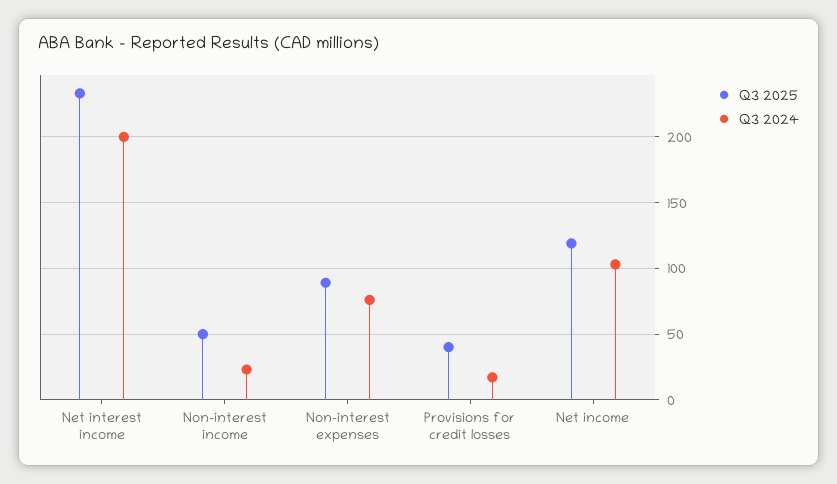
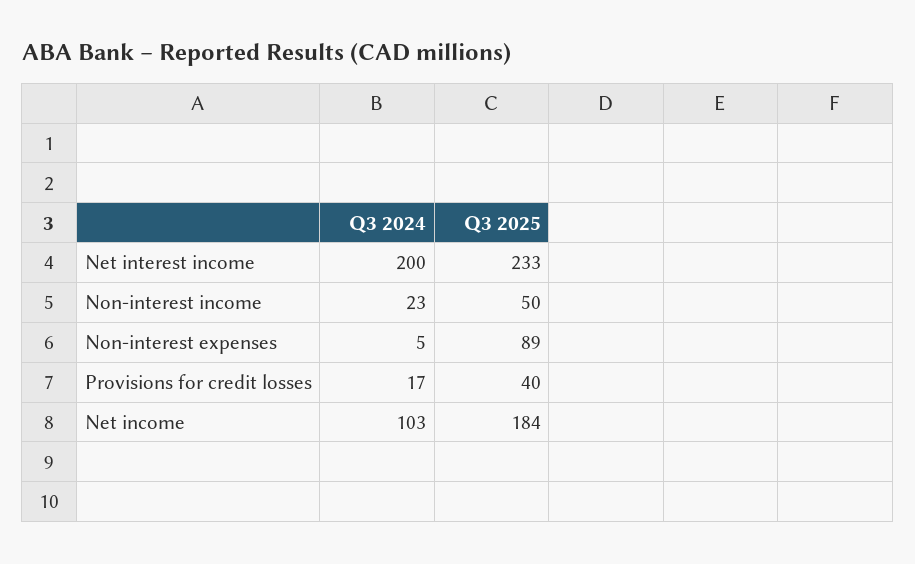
  {
    "Q3 2025": {
      "Net interest income": 233,
      "Non-interest income": 50,
      "Non-interest expenses": 89,
      "Provisions for credit losses": 40,
-     "Net income": 120
+     "Net income": 184
    },
    "Q3 2024": {
      "Net interest income": 200,
      "Non-interest income": 23,
-     "Non-interest expenses": 75,
+     "Non-interest expenses": 5,
      "Provisions for credit losses": 17,
      "Net income": 103
    }
  }

